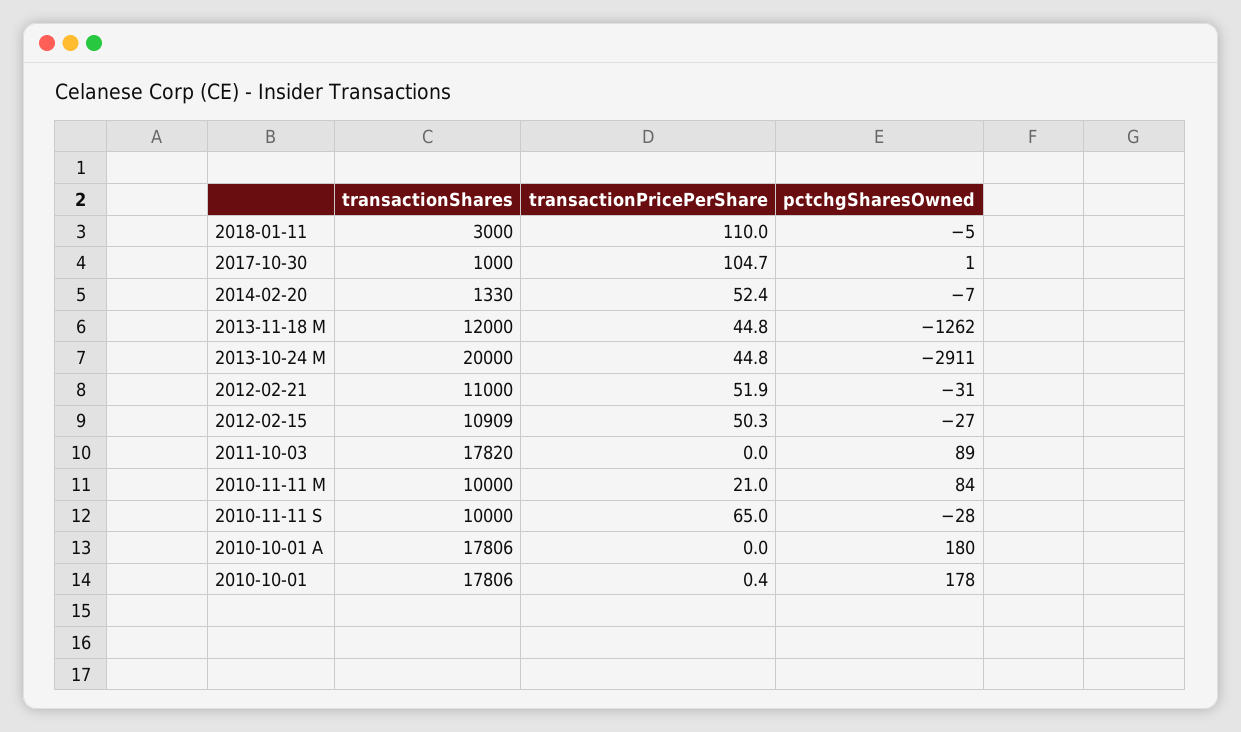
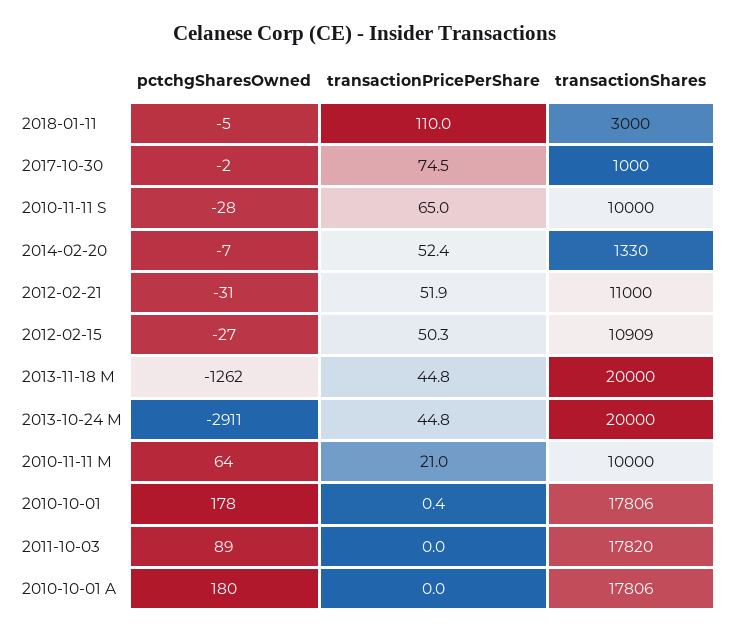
  {
    "transactionShares": {
      "2018-01-11": 3000,
      "2017-10-30": 1000,
      "2014-02-20": 1330,
-     "2013-11-18 M": 12000,
+     "2013-11-18 M": 20000,
      "2013-10-24 M": 20000,
      "2012-02-21": 11000,
      "2012-02-15": 10909,
      "2011-10-03": 17820,
      "2010-11-11 M": 10000,
      "2010-11-11 S": 10000,
      "2010-10-01 A": 17806,
      "2010-10-01": 17806
    },
    "transactionPricePerShare": {
      "2018-01-11": 110,
-     "2017-10-30": 104.7,
+     "2017-10-30": 74.5,
      "2014-02-20": 52.4,
      "2013-11-18 M": 44.8,
      "2013-10-24 M": 44.8,
      "2012-02-21": 51.9,
      "2012-02-15": 50.3,
      "2011-10-03": 0,
      "2010-11-11 M": 21,
      "2010-11-11 S": 65,
      "2010-10-01 A": 0,
      "2010-10-01": 0.4
    },
    "pctchgSharesOwned": {
      "2018-01-11": -5,
-     "2017-10-30": 1,
+     "2017-10-30": -2,
      "2014-02-20": -7,
      "2013-11-18 M": -1262,
      "2013-10-24 M": -2911,
      "2012-02-21": -31,
      "2012-02-15": -27,
      "2011-10-03": 89,
-     "2010-11-11 M": 84,
+     "2010-11-11 M": 64,
      "2010-11-11 S": -28,
      "2010-10-01 A": 180,
      "2010-10-01": 178
    }
  }

